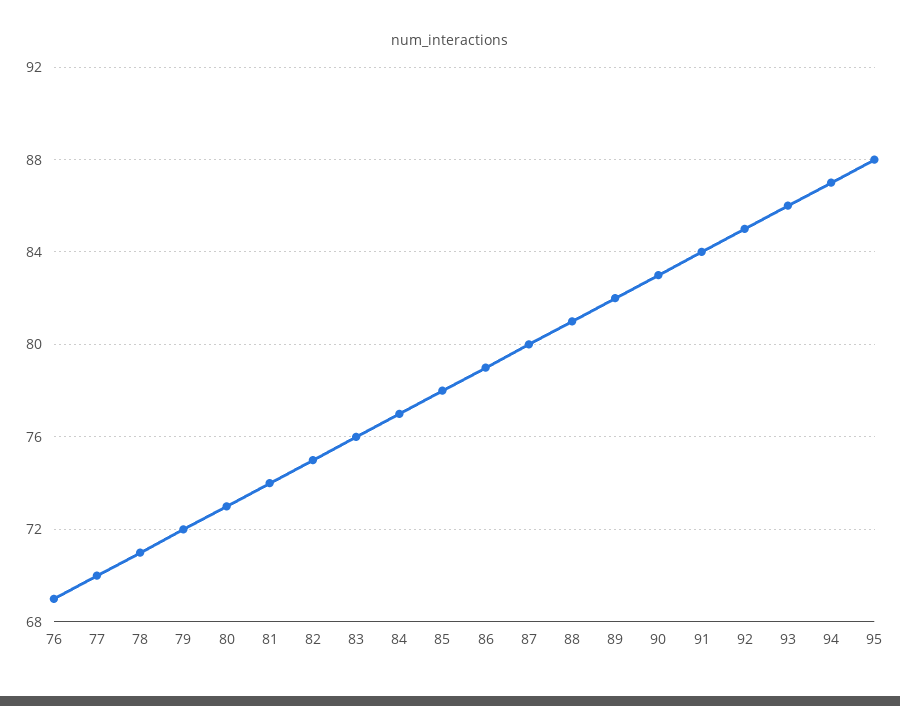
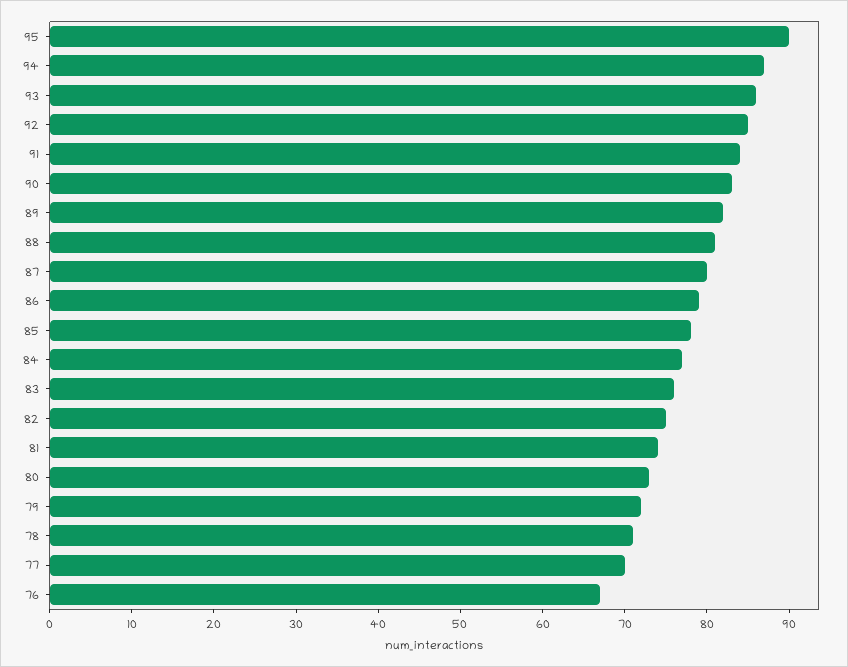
  {
-   "76": 69,
+   "76": 67,
    "77": 70,
    "78": 71,
    "79": 72,
    "80": 73,
    "81": 74,
    "82": 75,
    "83": 76,
    "84": 77,
    "85": 78,
    "86": 79,
    "87": 80,
    "88": 81,
    "89": 82,
    "90": 83,
    "91": 84,
    "92": 85,
    "93": 86,
    "94": 87,
-   "95": 88
+   "95": 90
  }

